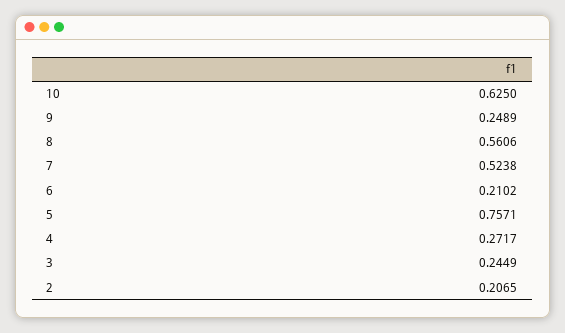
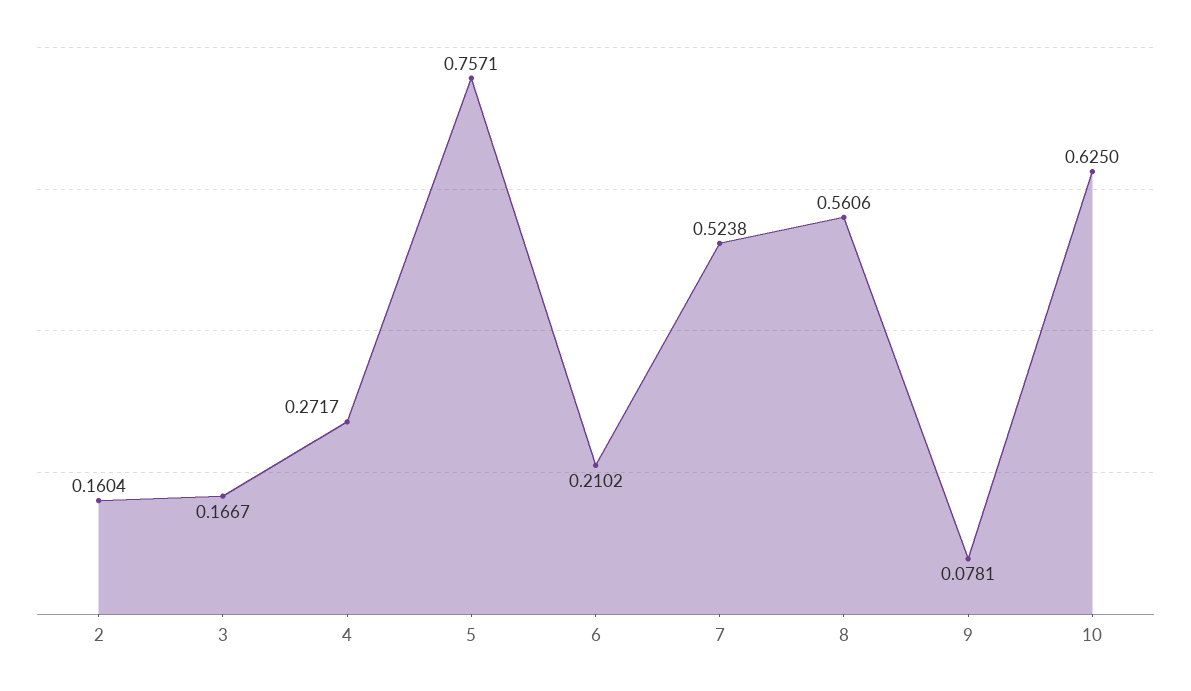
  {
    "10": 0.625,
-   "9": 0.2489,
+   "9": 0.0781,
    "8": 0.5606,
    "7": 0.5238,
    "6": 0.2102,
    "5": 0.7571,
    "4": 0.2717,
-   "3": 0.2449,
+   "3": 0.1667,
-   "2": 0.2065
+   "2": 0.1604
  }

